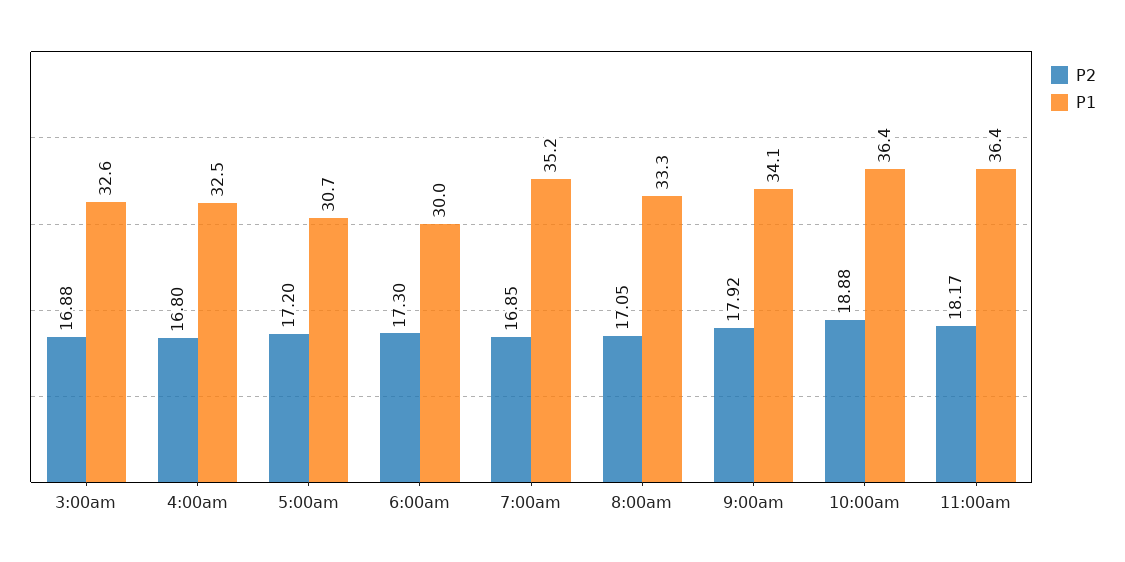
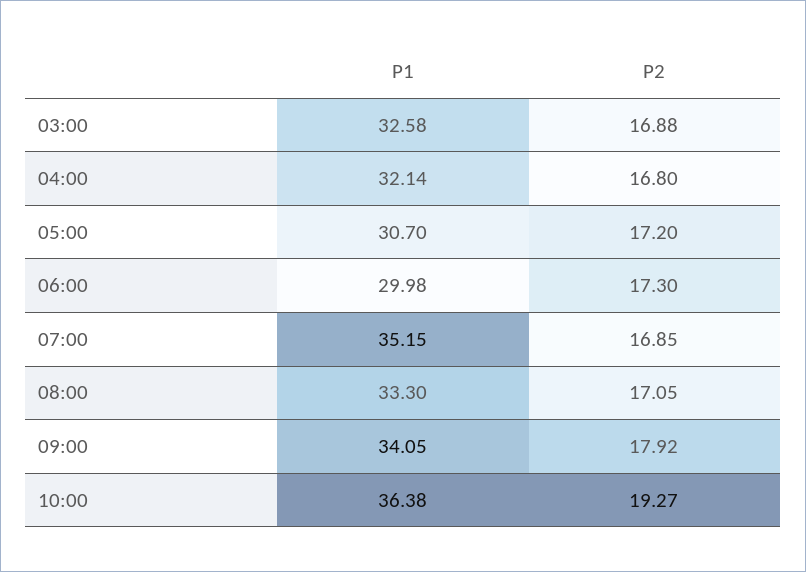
  {
    "P2": {
      "3:00am": 16.88,
      "4:00am": 16.8,
      "5:00am": 17.2,
      "6:00am": 17.3,
      "7:00am": 16.85,
      "8:00am": 17.05,
      "9:00am": 17.92,
-     "10:00am": 18.88,
+     "10:00am": 19.27
-     "11:00am": 18.17
    },
    "P1": {
      "3:00am": 32.58,
-     "4:00am": 32.5,
+     "4:00am": 32.14,
      "5:00am": 30.7,
      "6:00am": 29.98,
      "7:00am": 35.15,
      "8:00am": 33.3,
      "9:00am": 34.05,
-     "10:00am": 36.38,
+     "10:00am": 36.38
-     "11:00am": 36.4
    }
  }

